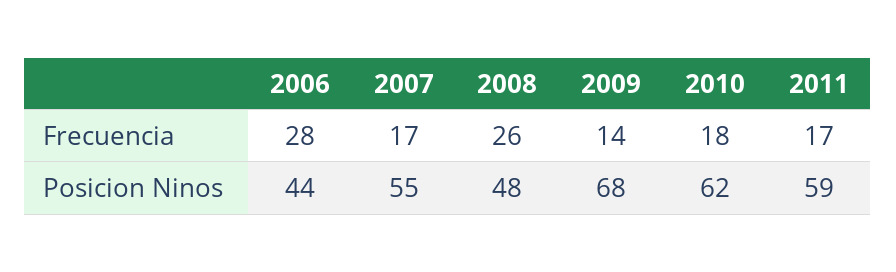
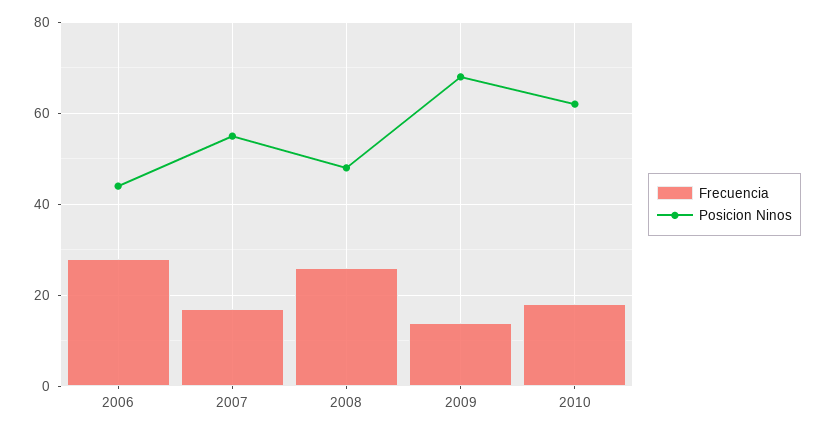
  {
    "Frecuencia": {
      "2006": 28,
      "2007": 17,
      "2008": 26,
      "2009": 14,
-     "2010": 18,
+     "2010": 18
-     "2011": 17
    },
    "Posicion Ninos": {
      "2006": 44,
      "2007": 55,
      "2008": 48,
      "2009": 68,
-     "2010": 62,
+     "2010": 62
-     "2011": 59
    }
  }

